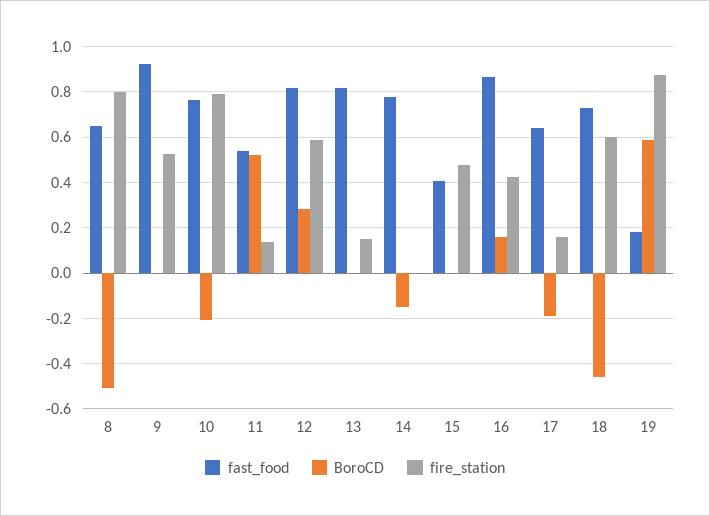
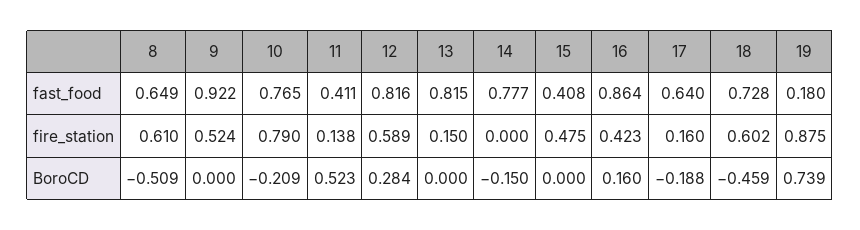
  {
    "fast_food": {
      "8": 0.649,
      "9": 0.922,
      "10": 0.765,
-     "11": 0.55,
+     "11": 0.411,
      "12": 0.816,
      "13": 0.815,
      "14": 0.777,
      "15": 0.408,
      "16": 0.864,
      "17": 0.64,
      "18": 0.728,
      "19": 0.18
    },
    "BoroCD": {
      "8": -0.509,
      "9": 0,
      "10": -0.209,
      "11": 0.523,
      "12": 0.284,
      "13": 0,
      "14": -0.15,
      "15": 0,
      "16": 0.16,
      "17": -0.188,
      "18": -0.459,
-     "19": 0.6
+     "19": 0.739
    },
    "fire_station": {
-     "8": 0.8,
+     "8": 0.61,
      "9": 0.524,
      "10": 0.79,
      "11": 0.138,
      "12": 0.589,
      "13": 0.15,
      "14": 0,
      "15": 0.475,
      "16": 0.423,
      "17": 0.16,
      "18": 0.602,
      "19": 0.875
    }
  }

